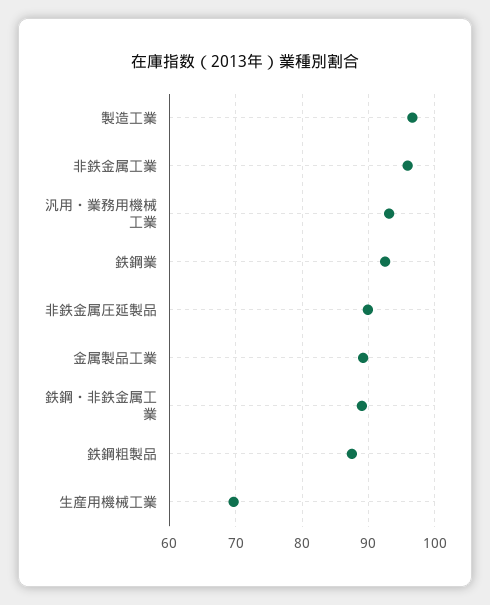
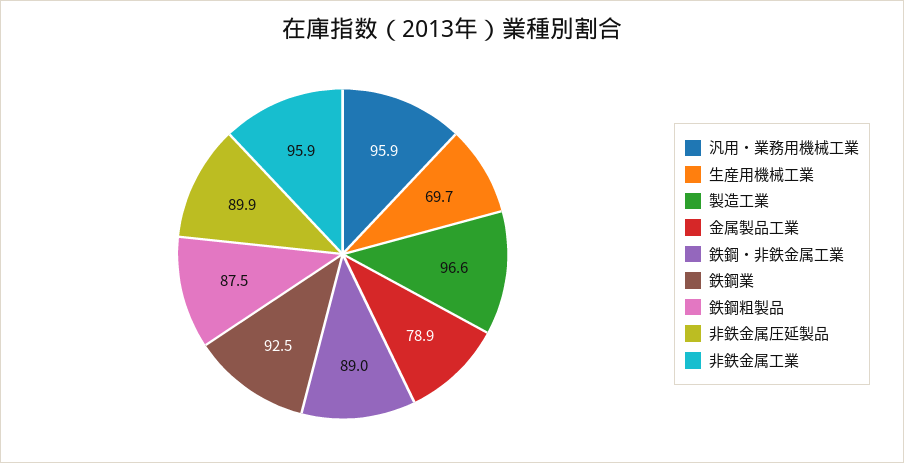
  {
    "製造工業": 96.6,
    "非鉄金属工業": 95.9,
-   "汎用・業務用機械工業": 93,
+   "汎用・業務用機械工業": 95.9,
    "鉄鋼業": 92.5,
    "非鉄金属圧延製品": 89.9,
-   "金属製品工業": 89,
+   "金属製品工業": 78.9,
    "鉄鋼・非鉄金属工業": 89,
    "鉄鋼粗製品": 87.5,
    "生産用機械工業": 69.7
  }

